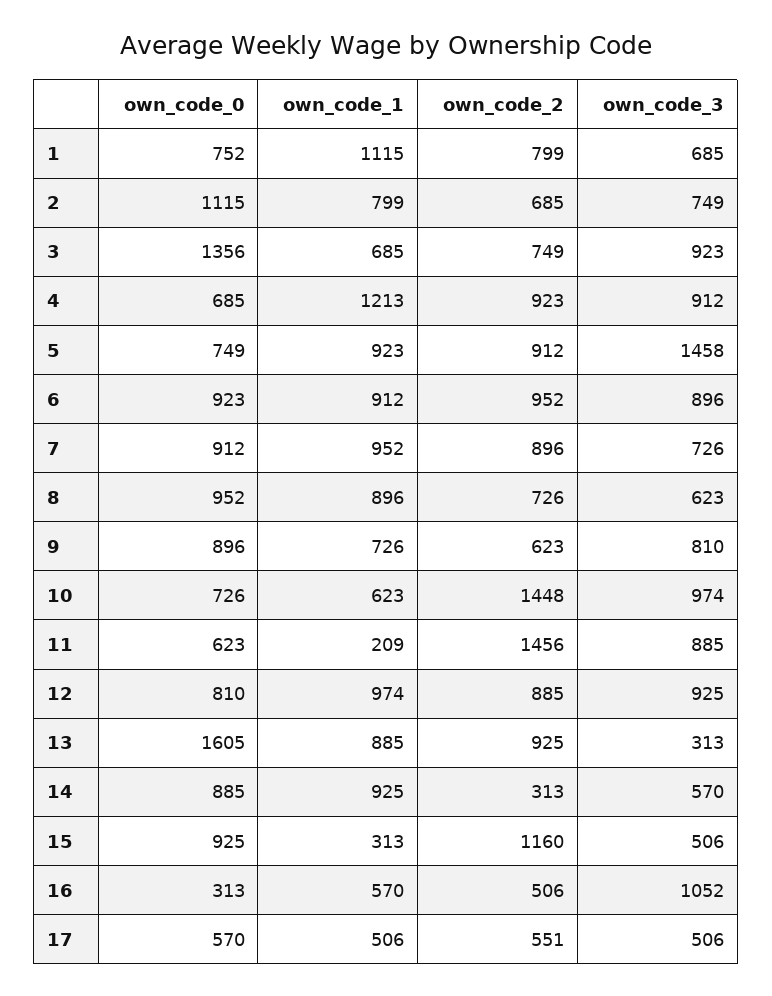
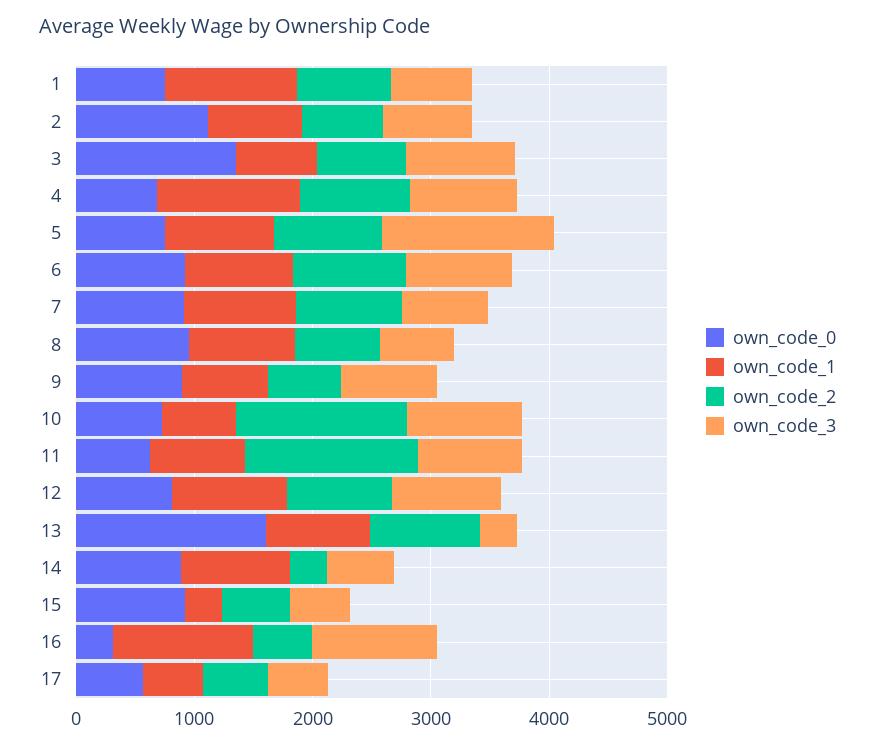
  {
    "own_code_0": {
      "1": 752,
      "2": 1115,
      "3": 1356,
      "4": 685,
      "5": 749,
      "6": 923,
      "7": 912,
      "8": 952,
      "9": 896,
      "10": 726,
      "11": 623,
      "12": 810,
      "13": 1605,
      "14": 885,
      "15": 925,
      "16": 313,
      "17": 570
    },
    "own_code_1": {
      "1": 1115,
      "2": 799,
      "3": 685,
      "4": 1213,
      "5": 923,
      "6": 912,
      "7": 952,
      "8": 896,
      "9": 726,
      "10": 623,
-     "11": 209,
+     "11": 800,
      "12": 974,
      "13": 885,
      "14": 925,
      "15": 313,
-     "16": 570,
+     "16": 1200,
      "17": 506
    },
    "own_code_2": {
      "1": 799,
      "2": 685,
      "3": 749,
      "4": 923,
      "5": 912,
      "6": 952,
      "7": 896,
      "8": 726,
      "9": 623,
      "10": 1448,
      "11": 1456,
      "12": 885,
      "13": 925,
      "14": 313,
-     "15": 1160,
+     "15": 600,
      "16": 506,
      "17": 551
    },
    "own_code_3": {
      "1": 685,
      "2": 749,
      "3": 923,
      "4": 912,
      "5": 1458,
      "6": 896,
      "7": 726,
      "8": 623,
      "9": 810,
      "10": 974,
      "11": 885,
      "12": 925,
      "13": 313,
      "14": 570,
      "15": 506,
      "16": 1052,
      "17": 506
    }
  }

